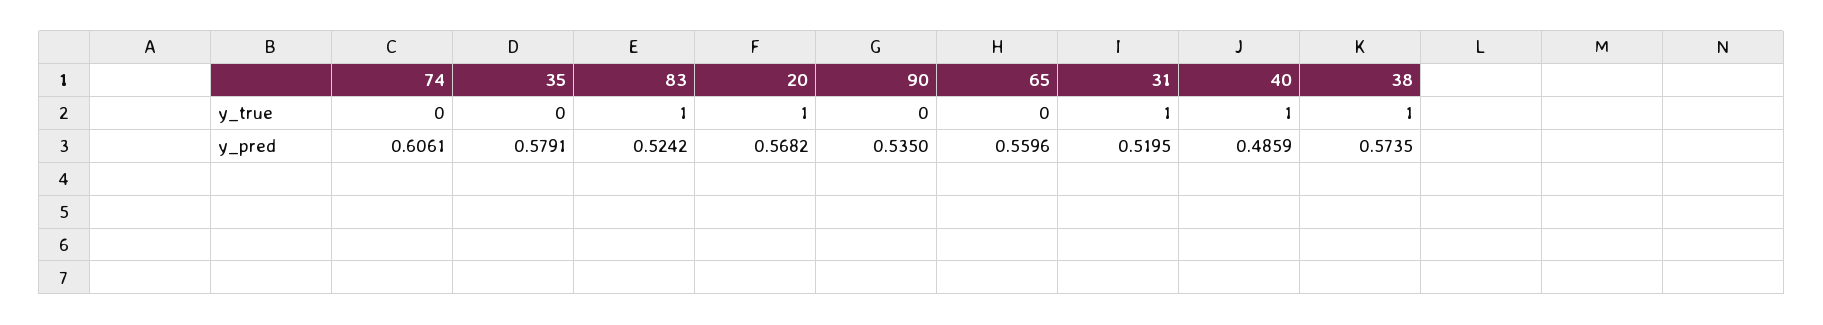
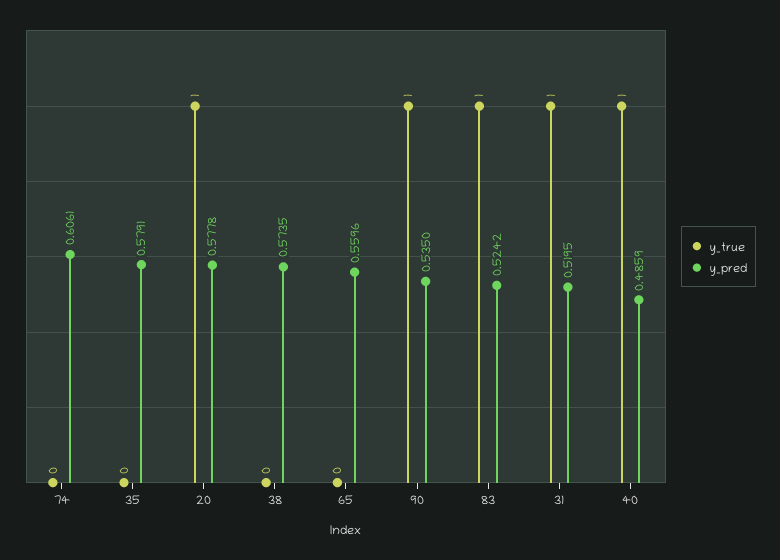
  {
    "y_true": {
      "74": 0,
      "35": 0,
      "83": 1,
      "20": 1,
-     "90": 0,
+     "90": 1,
      "65": 0,
      "31": 1,
      "40": 1,
-     "38": 1
+     "38": 0
    },
    "y_pred": {
      "74": 0.6061,
      "35": 0.5791,
      "83": 0.5242,
-     "20": 0.5682,
+     "20": 0.5778,
      "90": 0.535,
      "65": 0.5596,
      "31": 0.5195,
      "40": 0.4859,
      "38": 0.5735
    }
  }

